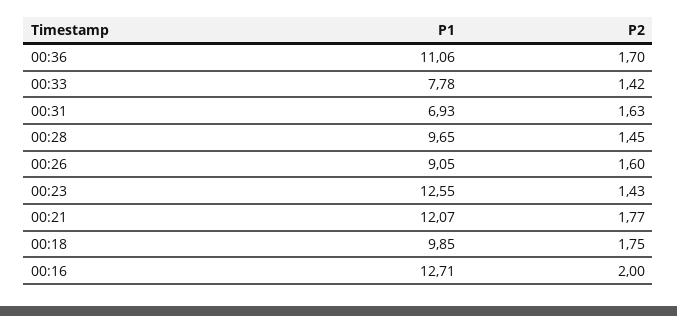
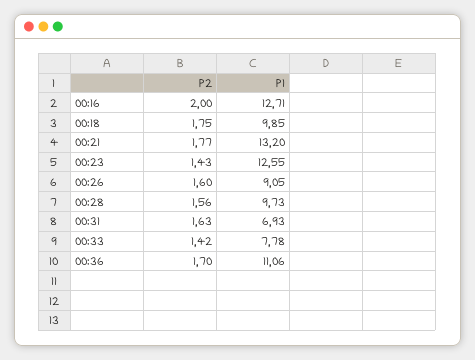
  {
    "P1": {
      "00:36": 11.06,
      "00:33": 7.78,
      "00:31": 6.93,
-     "00:28": 9.65,
+     "00:28": 9.73,
      "00:26": 9.05,
      "00:23": 12.55,
-     "00:21": 12.07,
+     "00:21": 13.2,
      "00:18": 9.85,
      "00:16": 12.71
    },
    "P2": {
      "00:36": 1.7,
      "00:33": 1.42,
      "00:31": 1.63,
-     "00:28": 1.45,
+     "00:28": 1.56,
      "00:26": 1.6,
      "00:23": 1.43,
      "00:21": 1.77,
      "00:18": 1.75,
      "00:16": 2
    }
  }

